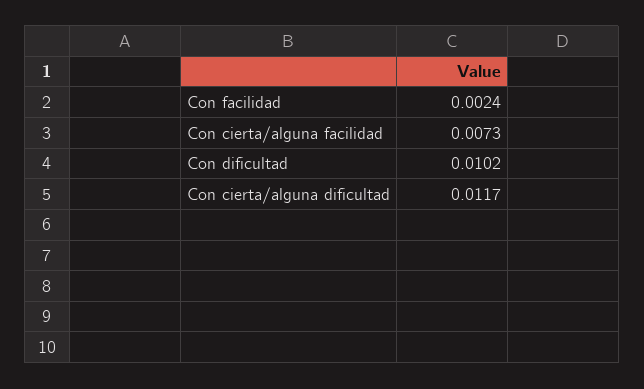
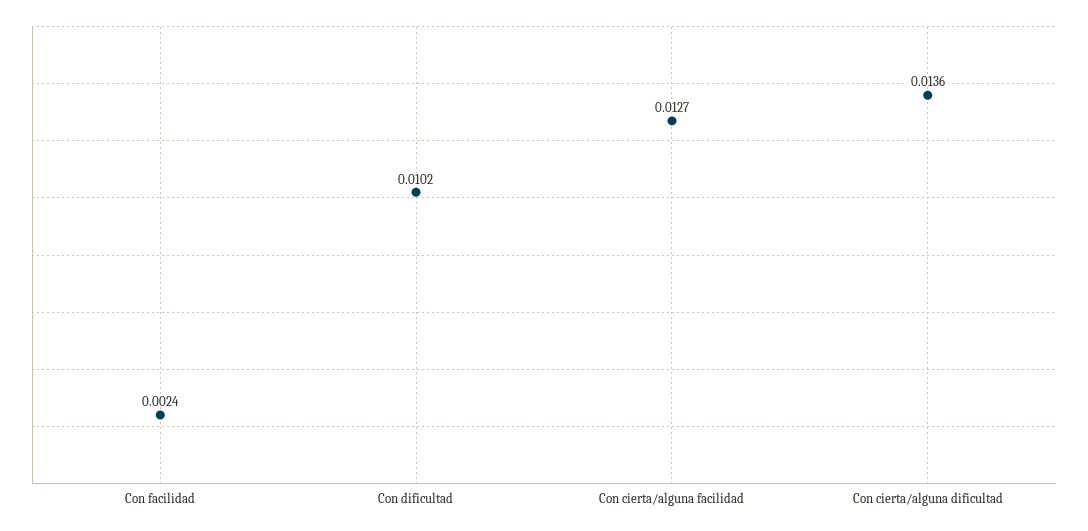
  {
    "Con facilidad": 0.0024,
-   "Con cierta/alguna facilidad": 0.0073,
+   "Con cierta/alguna facilidad": 0.0127,
    "Con dificultad": 0.0102,
-   "Con cierta/alguna dificultad": 0.0117
+   "Con cierta/alguna dificultad": 0.0136
  }

